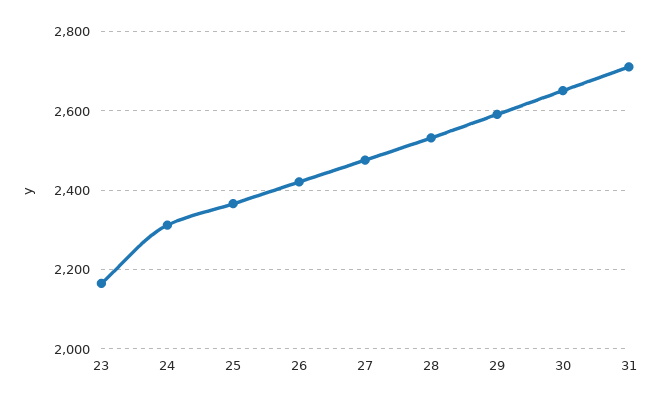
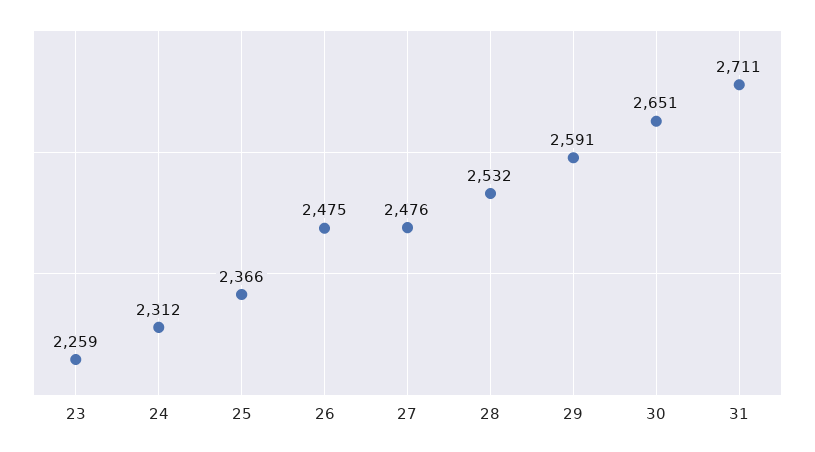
  {
-   "23": 2160,
+   "23": 2259,
    "24": 2312,
    "25": 2366,
-   "26": 2420,
+   "26": 2475,
    "27": 2476,
    "28": 2532,
    "29": 2591,
    "30": 2651,
    "31": 2711
  }

